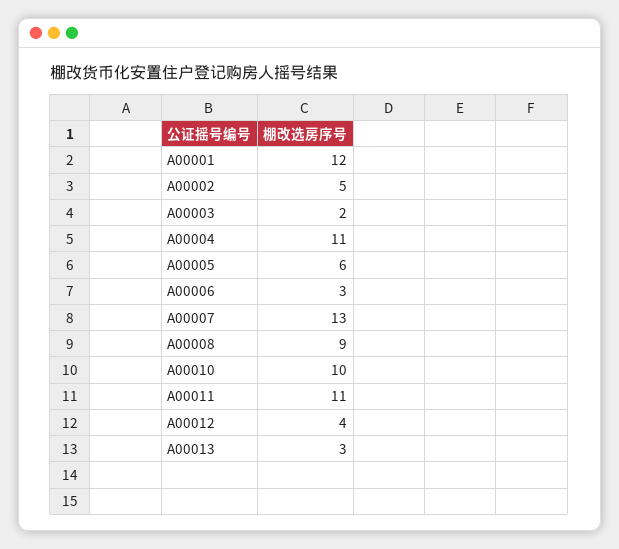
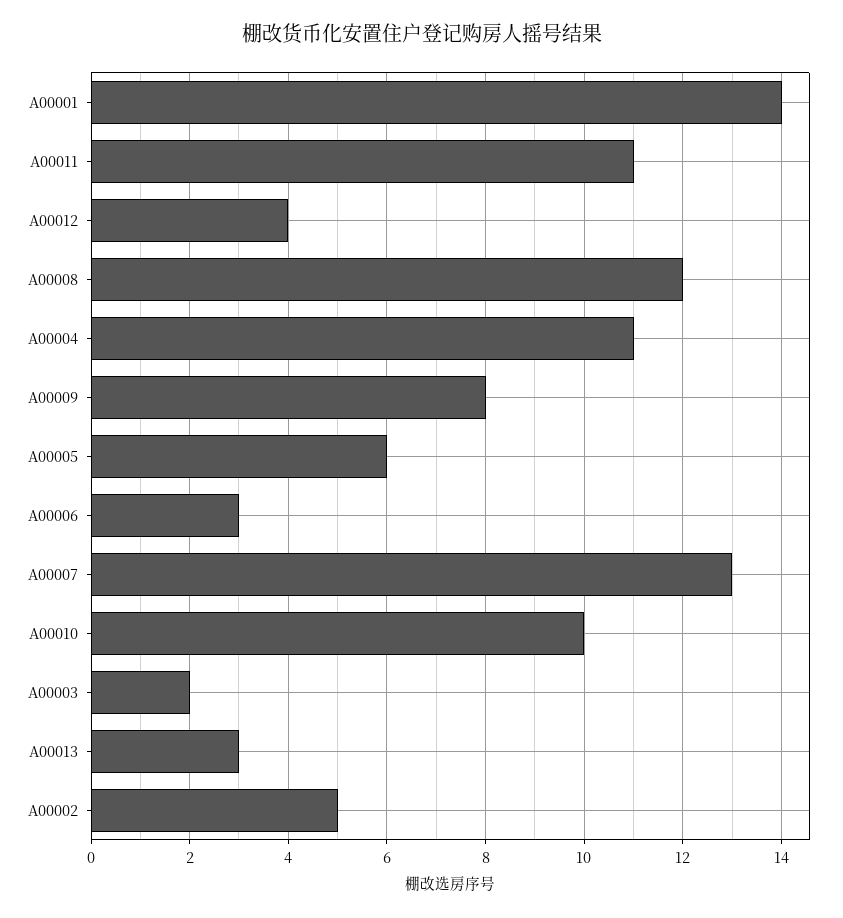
  {
-   "A00001": 12,
+   "A00001": 14,
    "A00002": 5,
    "A00003": 2,
    "A00004": 11,
    "A00005": 6,
    "A00006": 3,
    "A00007": 13,
-   "A00008": 9,
+   "A00008": 12,
    "A00010": 10,
    "A00011": 11,
    "A00012": 4,
-   "A00013": 3
+   "A00013": 3,
+   "A00009": 8
  }

